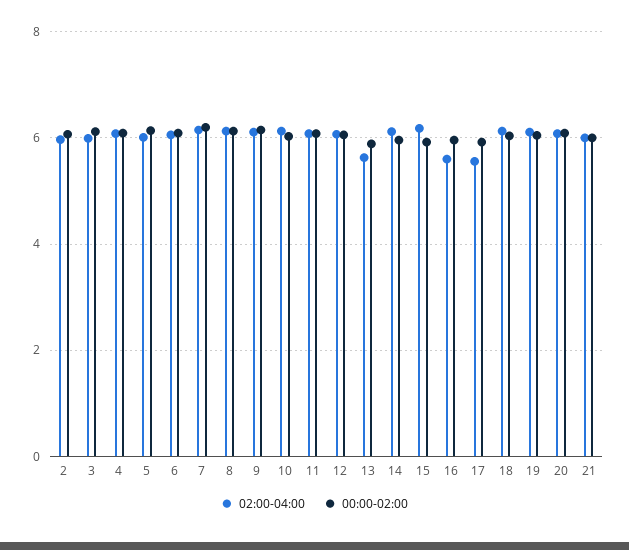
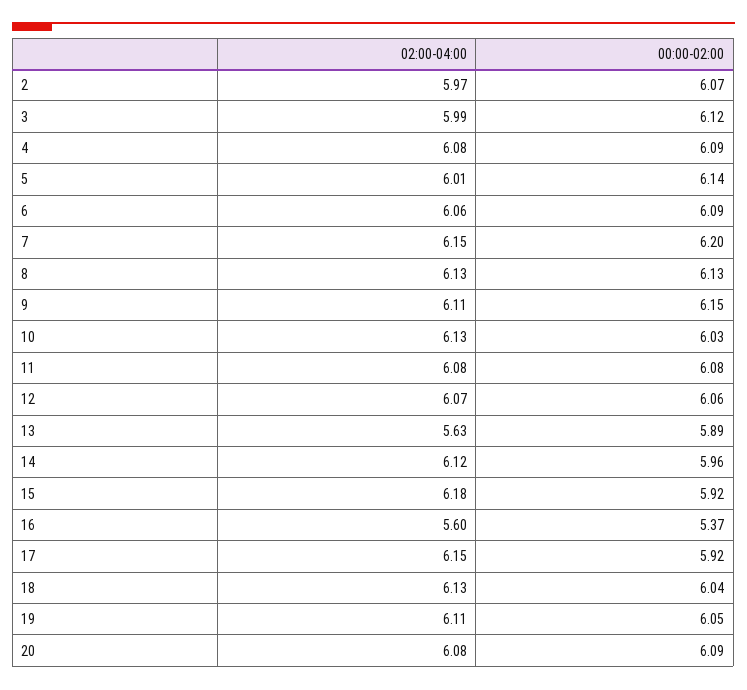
  {
    "02:00-04:00": {
      "2": 5.97,
      "3": 5.99,
      "4": 6.08,
      "5": 6.01,
      "6": 6.06,
      "7": 6.15,
      "8": 6.13,
      "9": 6.11,
      "10": 6.13,
      "11": 6.08,
      "12": 6.07,
      "13": 5.63,
      "14": 6.12,
      "15": 6.18,
      "16": 5.6,
-     "17": 5.6,
+     "17": 6.15,
      "18": 6.13,
      "19": 6.11,
-     "20": 6.08,
+     "20": 6.08
-     "21": 6
    },
    "00:00-02:00": {
      "2": 6.07,
      "3": 6.12,
      "4": 6.09,
      "5": 6.14,
      "6": 6.09,
      "7": 6.2,
      "8": 6.13,
      "9": 6.15,
      "10": 6.03,
      "11": 6.08,
      "12": 6.06,
      "13": 5.89,
      "14": 5.96,
      "15": 5.92,
-     "16": 6,
+     "16": 5.37,
      "17": 5.92,
      "18": 6.04,
      "19": 6.05,
-     "20": 6.09,
+     "20": 6.09
-     "21": 6
    }
  }

